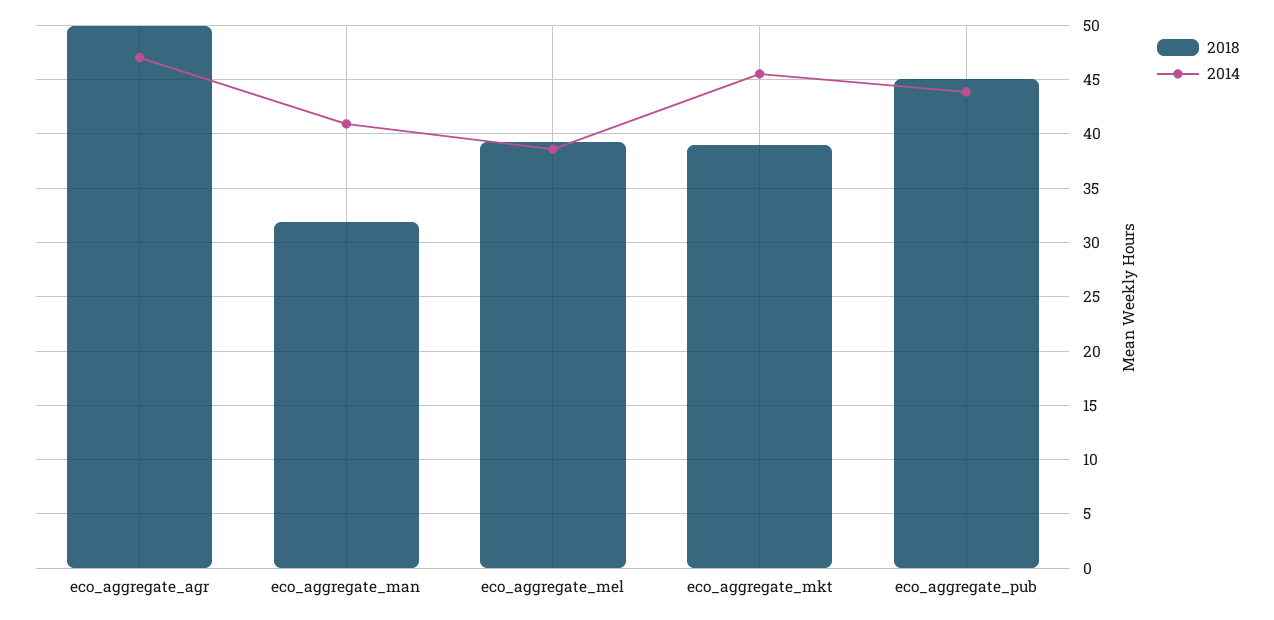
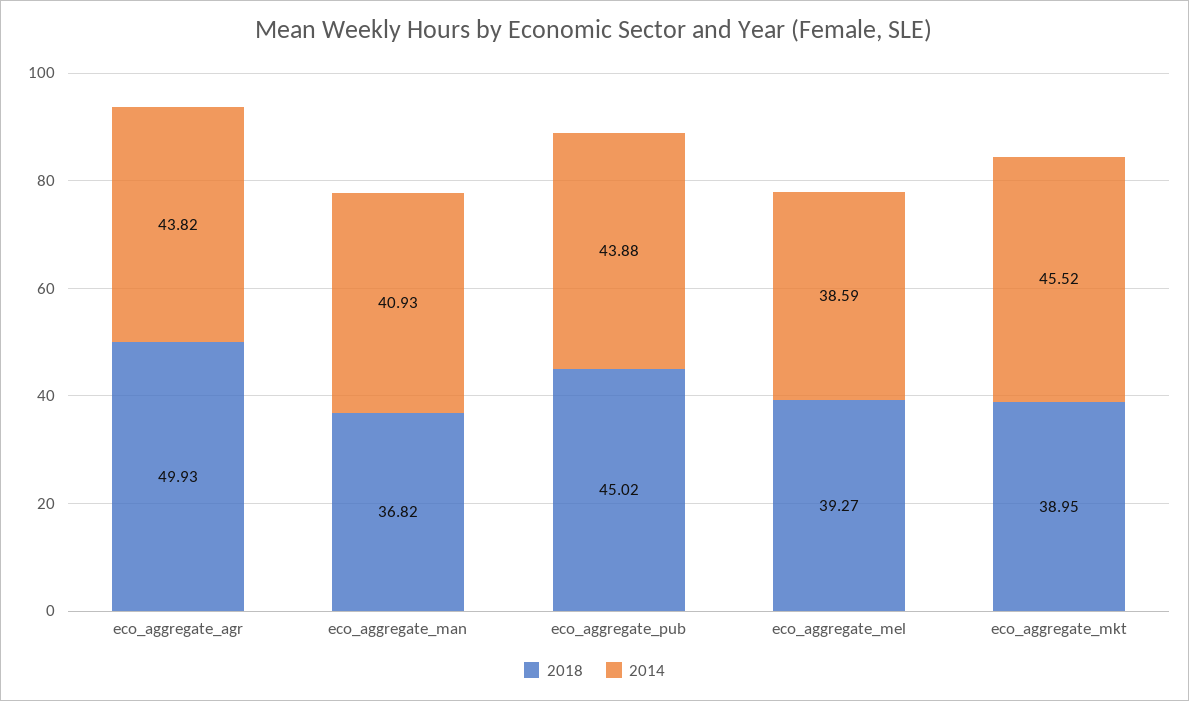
  {
    "2018": {
      "eco_aggregate_agr": 49.93,
-     "eco_aggregate_man": 32,
+     "eco_aggregate_man": 36.82,
      "eco_aggregate_mel": 39.27,
      "eco_aggregate_mkt": 38.95,
      "eco_aggregate_pub": 45.02
    },
    "2014": {
-     "eco_aggregate_agr": 47,
+     "eco_aggregate_agr": 43.82,
      "eco_aggregate_man": 40.93,
      "eco_aggregate_mel": 38.59,
      "eco_aggregate_mkt": 45.52,
      "eco_aggregate_pub": 43.88
    }
  }

